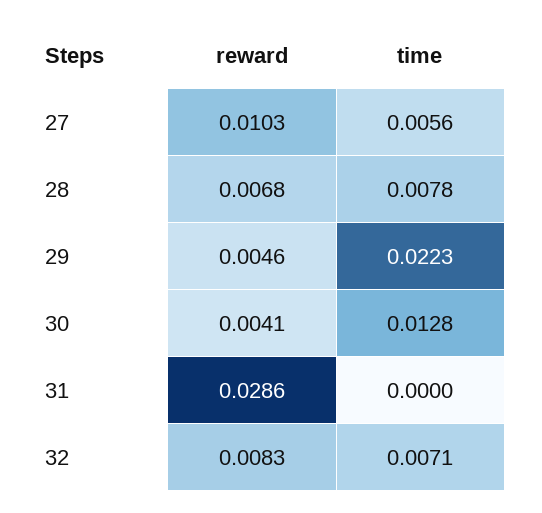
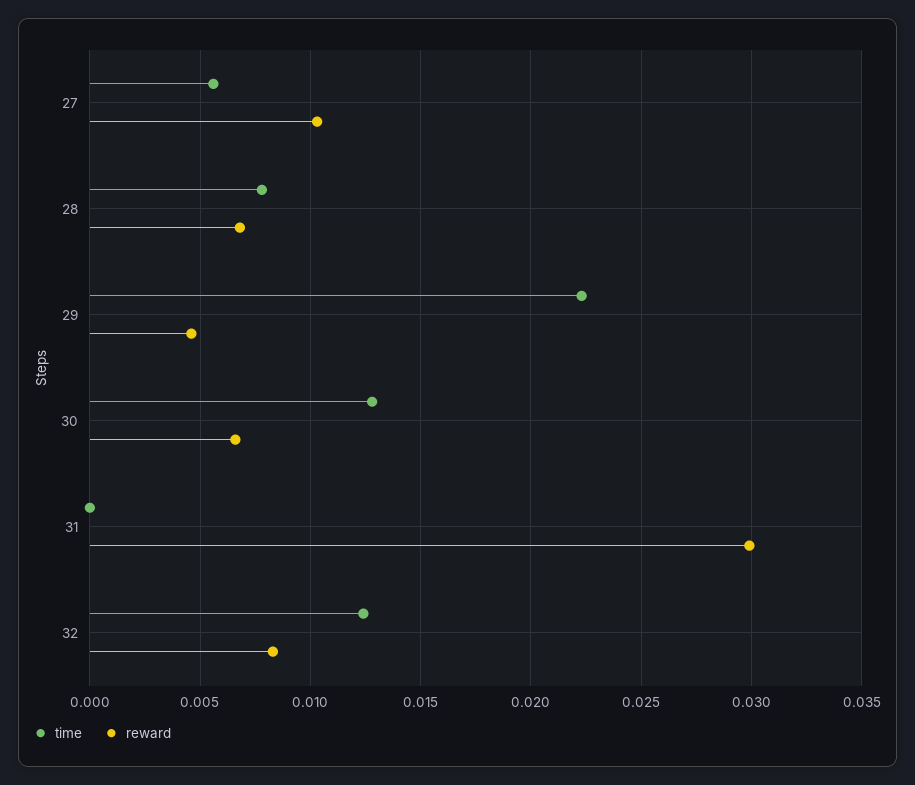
  {
    "reward": {
      "27": 0.0103,
      "28": 0.0068,
      "29": 0.0046,
-     "30": 0.0041,
+     "30": 0.0065,
-     "31": 0.0286,
+     "31": 0.03,
      "32": 0.0083
    },
    "time": {
      "27": 0.0056,
      "28": 0.0078,
      "29": 0.0223,
      "30": 0.0128,
      "31": 0,
-     "32": 0.0071
+     "32": 0.0125
    }
  }

